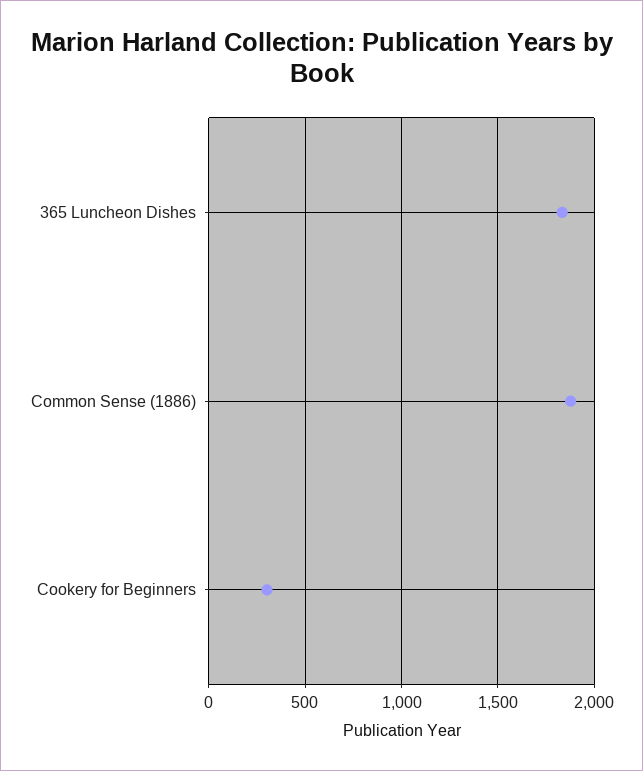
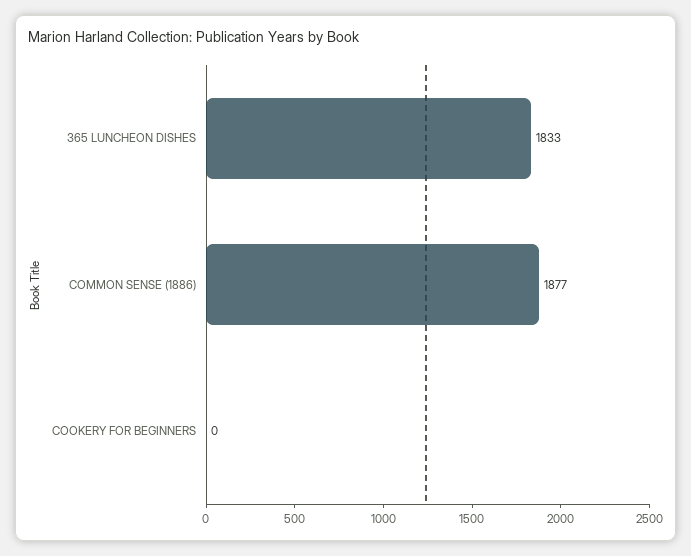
  {
    "365 Luncheon Dishes": 1833,
    "Common Sense (1886)": 1877,
-   "Cookery for Beginners": 300
+   "Cookery for Beginners": 0
  }

